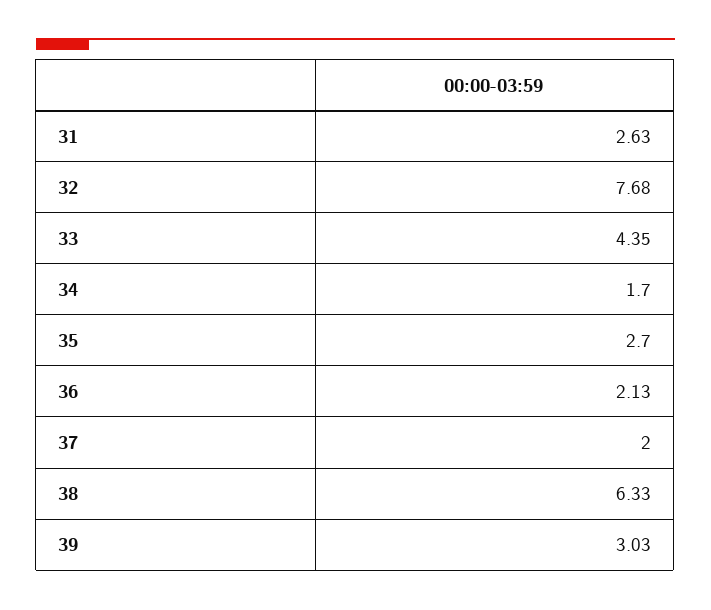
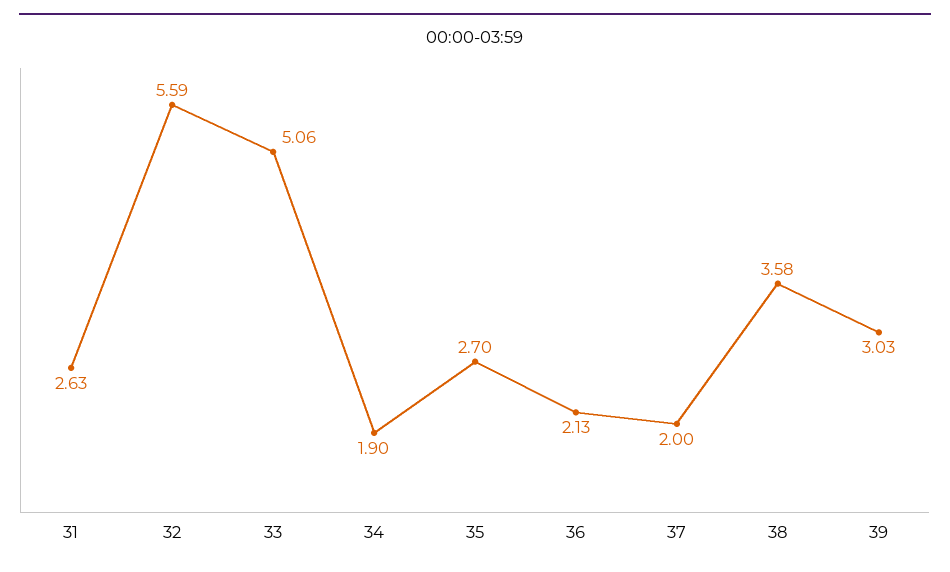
  {
    "31": 2.63,
-   "32": 7.68,
+   "32": 5.59,
-   "33": 4.35,
+   "33": 5.06,
-   "34": 1.7,
+   "34": 1.9,
    "35": 2.7,
    "36": 2.13,
    "37": 2,
-   "38": 6.33,
+   "38": 3.58,
    "39": 3.03
  }

